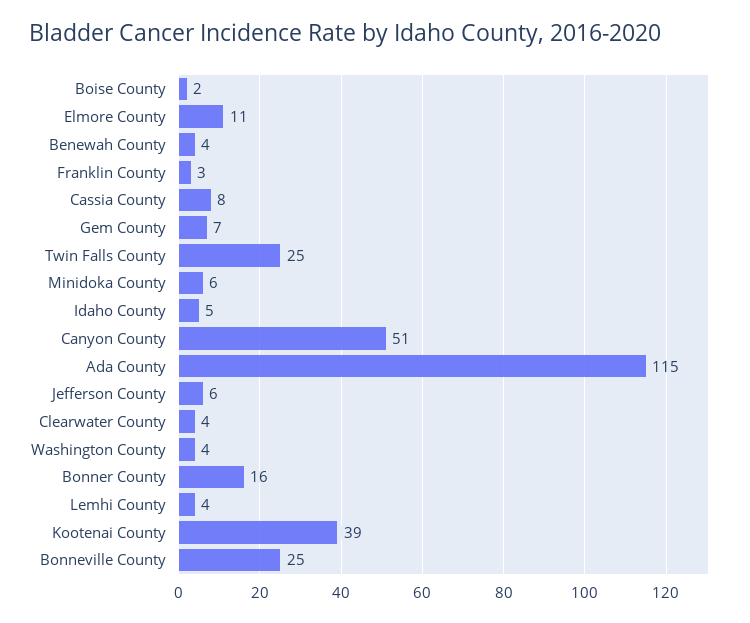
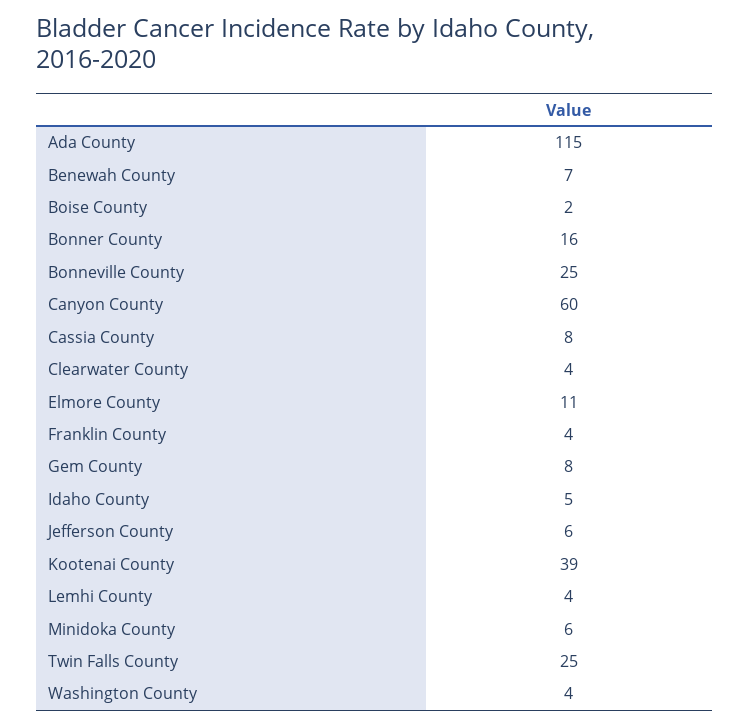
  {
    "Boise County": 2,
    "Elmore County": 11,
-   "Benewah County": 4,
+   "Benewah County": 7,
-   "Franklin County": 3,
+   "Franklin County": 4,
    "Cassia County": 8,
-   "Gem County": 7,
+   "Gem County": 8,
    "Twin Falls County": 25,
    "Minidoka County": 6,
    "Idaho County": 5,
-   "Canyon County": 51,
+   "Canyon County": 60,
    "Ada County": 115,
    "Jefferson County": 6,
    "Clearwater County": 4,
    "Washington County": 4,
    "Bonner County": 16,
    "Lemhi County": 4,
    "Kootenai County": 39,
    "Bonneville County": 25
  }

